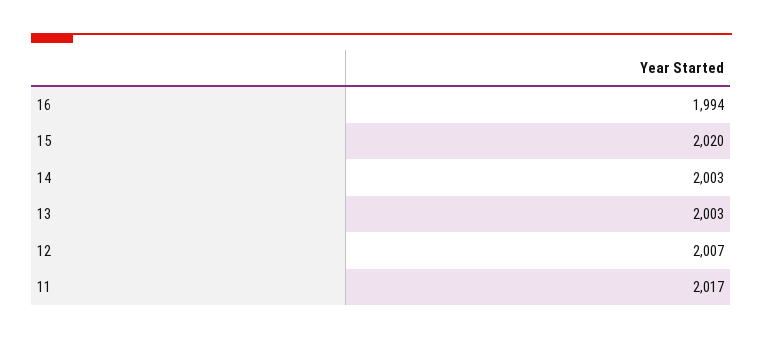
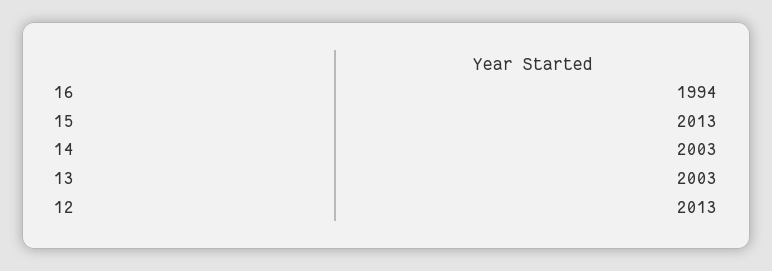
  {
    "16": 1994,
-   "15": 2020,
+   "15": 2013,
    "14": 2003,
    "13": 2003,
-   "12": 2007,
+   "12": 2013
-   "11": 2017
  }

